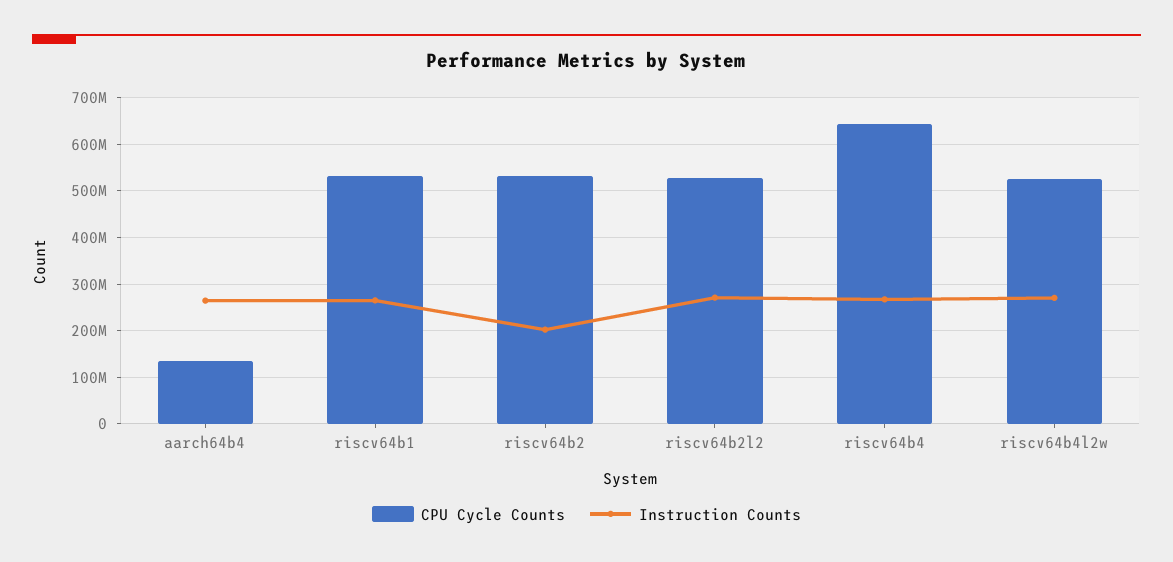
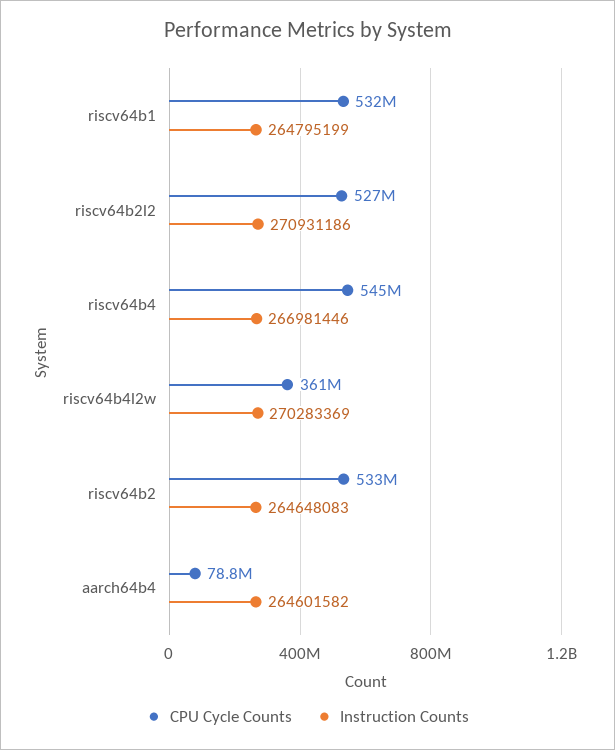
  {
    "CPU Cycle Counts": {
-     "aarch64b4": 140000000,
+     "aarch64b4": 78800000,
      "riscv64b1": 532000000,
      "riscv64b2": 533000000,
      "riscv64b2l2": 527000000,
-     "riscv64b4": 640000000,
+     "riscv64b4": 545000000,
-     "riscv64b4l2w": 520000000
+     "riscv64b4l2w": 361000000
    },
    "Instruction Counts": {
      "aarch64b4": 264601582,
      "riscv64b1": 264795199,
-     "riscv64b2": 200000000,
+     "riscv64b2": 264648083,
      "riscv64b2l2": 270931186,
      "riscv64b4": 266981446,
      "riscv64b4l2w": 270283369
    }
  }

